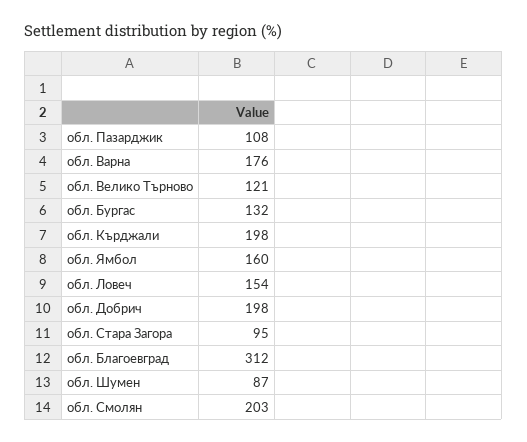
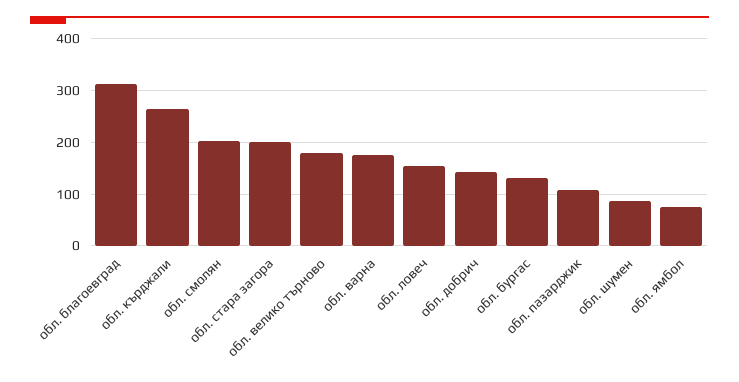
  {
    "обл. Пазарджик": 108,
    "обл. Варна": 176,
-   "обл. Велико Търново": 121,
+   "обл. Велико Търново": 180,
    "обл. Бургас": 132,
-   "обл. Кърджали": 198,
+   "обл. Кърджали": 260,
-   "обл. Ямбол": 160,
+   "обл. Ямбол": 80,
    "обл. Ловеч": 154,
-   "обл. Добрич": 198,
+   "обл. Добрич": 140,
-   "обл. Стара Загора": 95,
+   "обл. Стара Загора": 200,
    "обл. Благоевград": 312,
    "обл. Шумен": 87,
    "обл. Смолян": 203
  }

